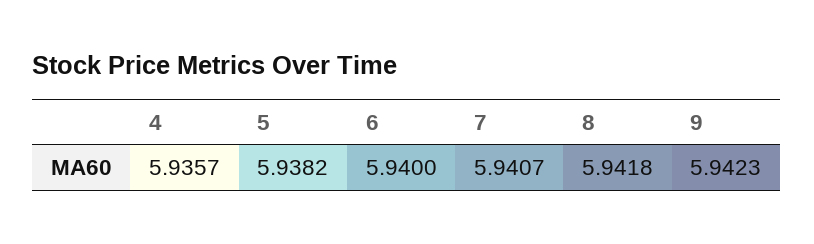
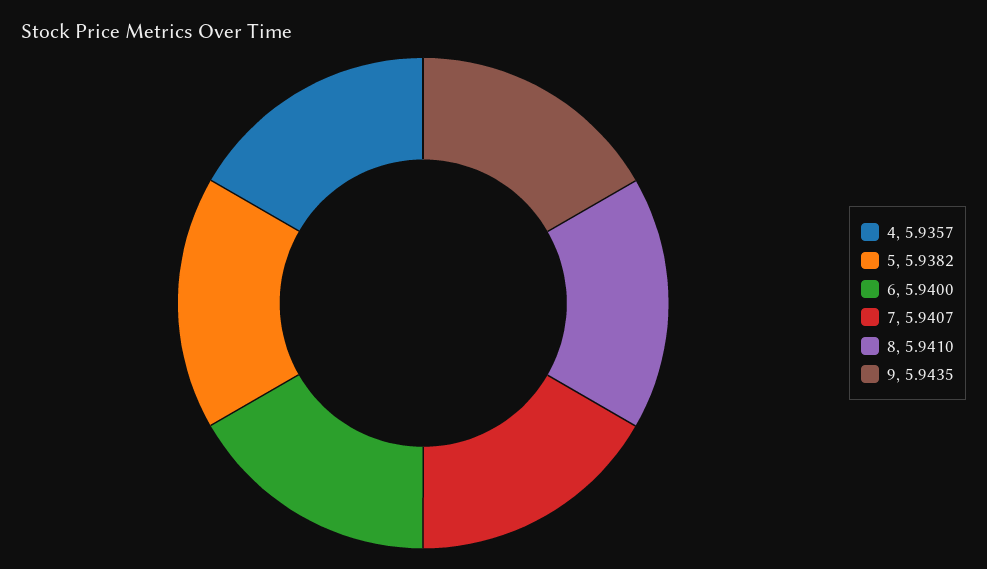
  {
    "4": 5.9357,
    "5": 5.9382,
    "6": 5.94,
    "7": 5.9407,
-   "8": 5.9418,
+   "8": 5.941,
-   "9": 5.9423
+   "9": 5.9435
  }

